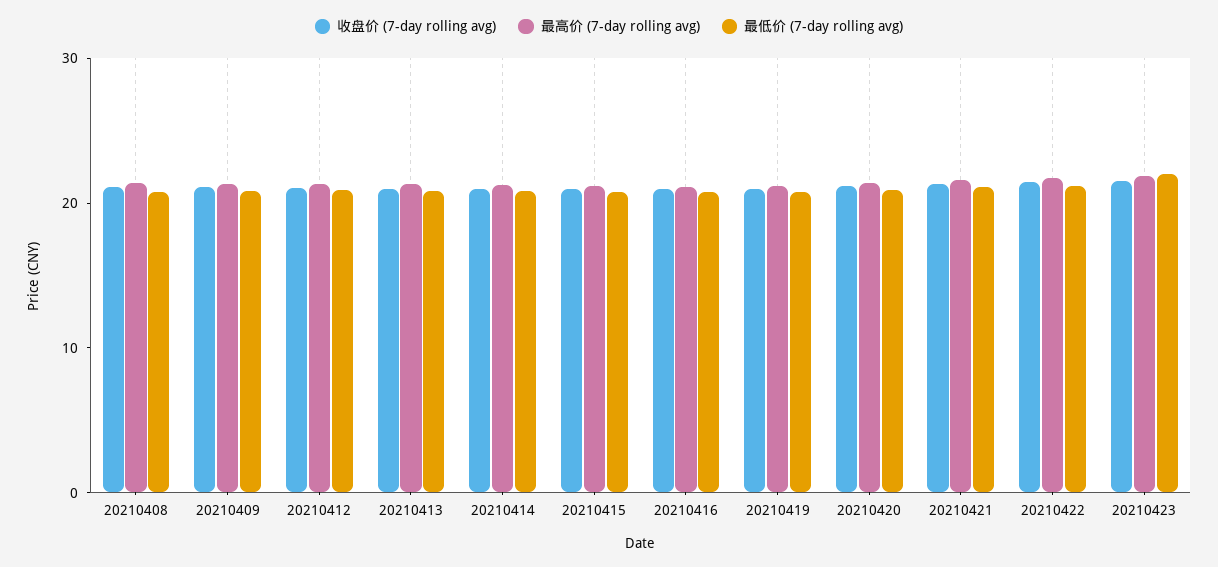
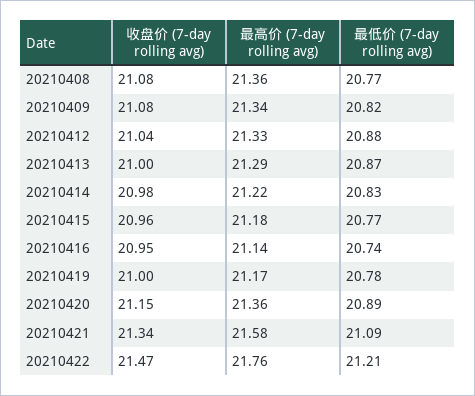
  {
    "收盘价 (7-day rolling avg)": {
      "20210408": 21.08,
      "20210409": 21.08,
      "20210412": 21.04,
      "20210413": 21,
      "20210414": 20.98,
      "20210415": 20.96,
      "20210416": 20.95,
      "20210419": 21,
      "20210420": 21.15,
      "20210421": 21.34,
-     "20210422": 21.47,
+     "20210422": 21.47
-     "20210423": 22
    },
    "最高价 (7-day rolling avg)": {
      "20210408": 21.36,
      "20210409": 21.34,
      "20210412": 21.33,
      "20210413": 21.29,
      "20210414": 21.22,
      "20210415": 21.18,
      "20210416": 21.14,
      "20210419": 21.17,
      "20210420": 21.36,
      "20210421": 21.58,
-     "20210422": 21.76,
+     "20210422": 21.76
-     "20210423": 22
    },
    "最低价 (7-day rolling avg)": {
      "20210408": 20.77,
      "20210409": 20.82,
      "20210412": 20.88,
      "20210413": 20.87,
      "20210414": 20.83,
      "20210415": 20.77,
      "20210416": 20.74,
      "20210419": 20.78,
      "20210420": 20.89,
      "20210421": 21.09,
-     "20210422": 21.21,
+     "20210422": 21.21
-     "20210423": 22
    }
  }

